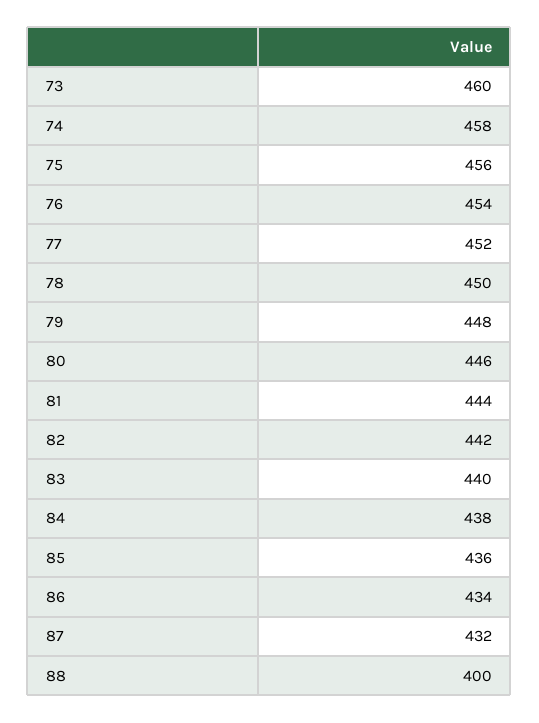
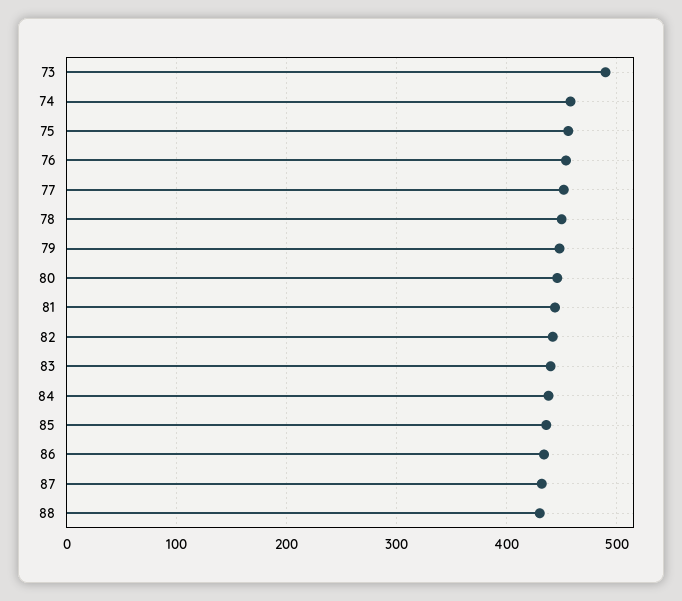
  {
-   "73": 460,
+   "73": 490,
    "74": 458,
    "75": 456,
    "76": 454,
    "77": 452,
    "78": 450,
    "79": 448,
    "80": 446,
    "81": 444,
    "82": 442,
    "83": 440,
    "84": 438,
    "85": 436,
    "86": 434,
    "87": 432,
-   "88": 400
+   "88": 430
  }

